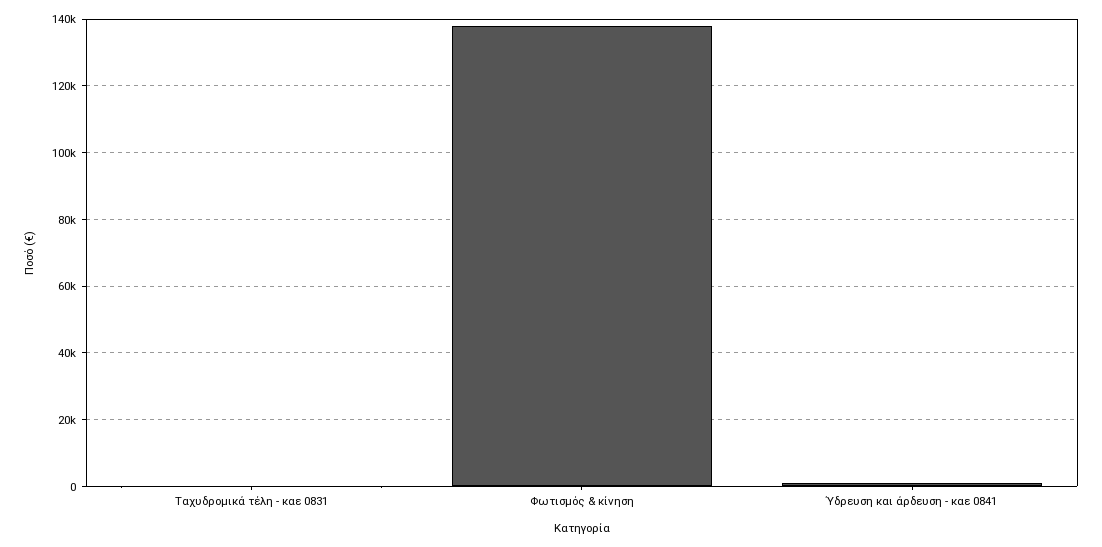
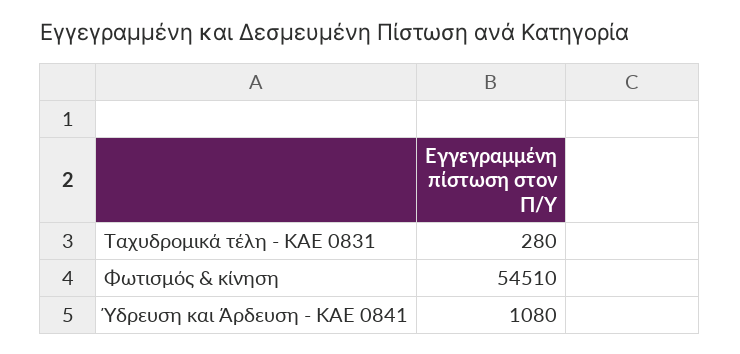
  {
    "Ταχυδρομικά τέλη - καε 0831": 280,
-   "Φωτισμός & κίνηση": 138000,
+   "Φωτισμός & κίνηση": 54510,
    "Ύδρευση και άρδευση - καε 0841": 1080
  }

